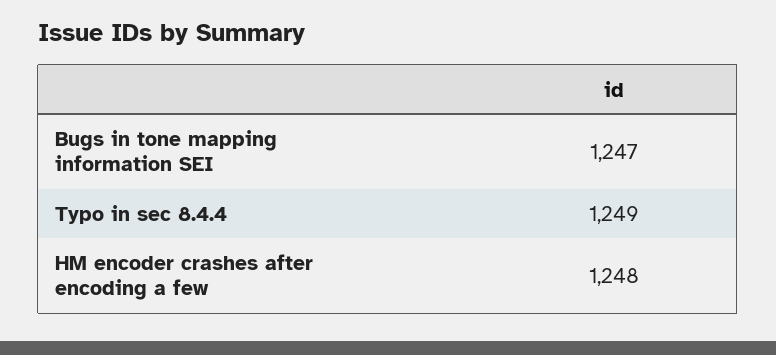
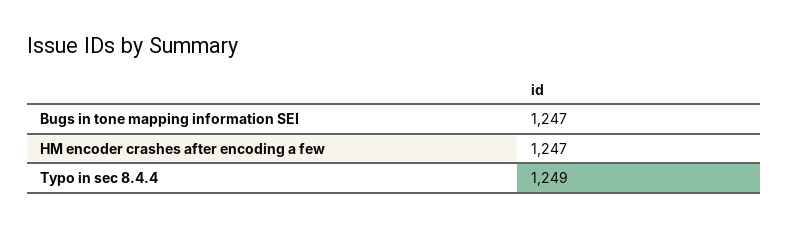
  {
    "Bugs in tone mapping information SEI": 1247,
    "Typo in sec 8.4.4": 1249,
-   "HM encoder crashes after encoding a few": 1248
+   "HM encoder crashes after encoding a few": 1247
  }

